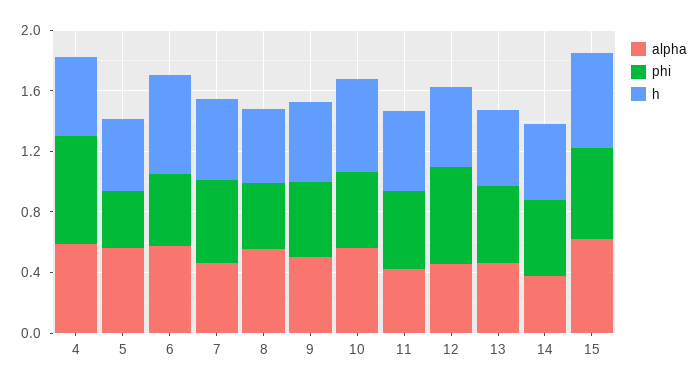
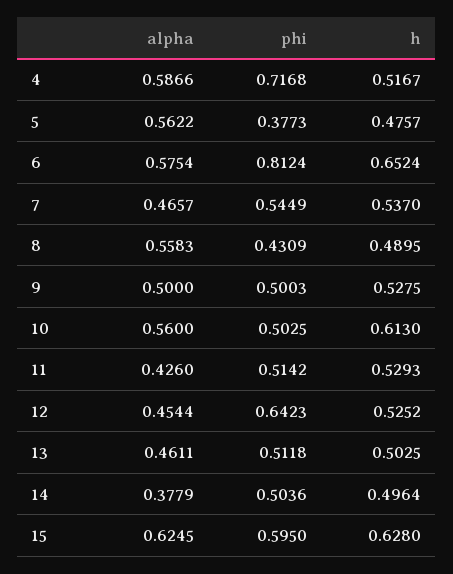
  {
    "alpha": {
      "4": 0.5866,
      "5": 0.5622,
      "6": 0.5754,
      "7": 0.4657,
      "8": 0.5583,
      "9": 0.5,
      "10": 0.56,
      "11": 0.426,
      "12": 0.4544,
      "13": 0.4611,
      "14": 0.3779,
      "15": 0.6245
    },
    "phi": {
      "4": 0.7168,
      "5": 0.3773,
-     "6": 0.5,
+     "6": 0.8124,
      "7": 0.5449,
      "8": 0.4309,
      "9": 0.5003,
      "10": 0.5025,
      "11": 0.5142,
      "12": 0.6423,
      "13": 0.5118,
      "14": 0.5036,
      "15": 0.595
    },
    "h": {
      "4": 0.5167,
      "5": 0.4757,
      "6": 0.6524,
      "7": 0.537,
      "8": 0.4895,
      "9": 0.5275,
      "10": 0.613,
      "11": 0.5293,
      "12": 0.5252,
      "13": 0.5025,
      "14": 0.4964,
      "15": 0.628
    }
  }

